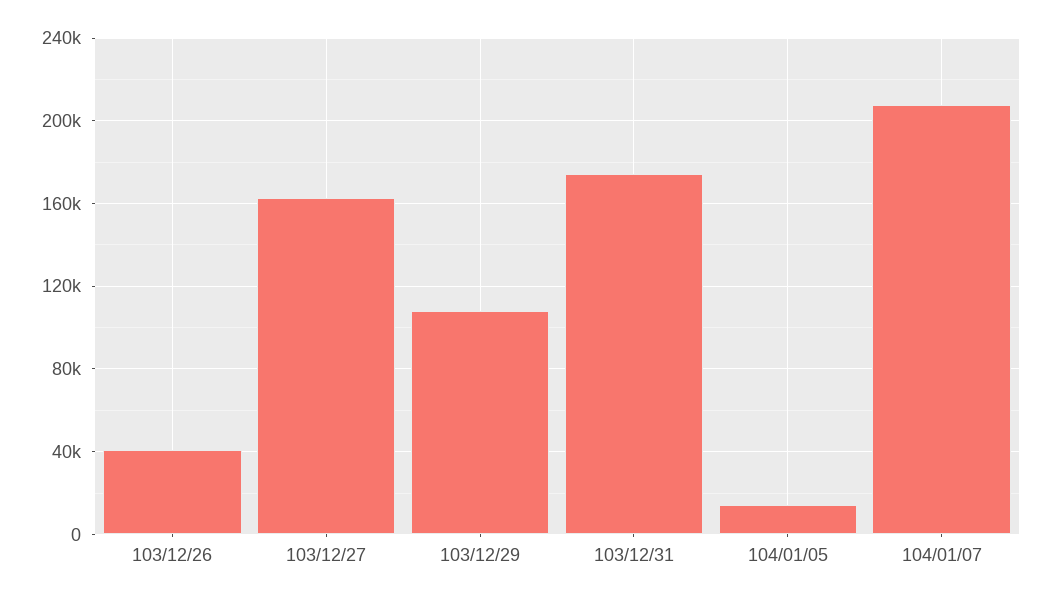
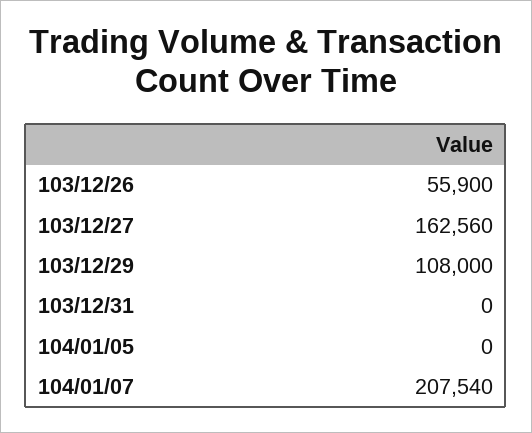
  {
-   "103/12/26": 40000,
+   "103/12/26": 55900,
    "103/12/27": 162560,
    "103/12/29": 108000,
-   "103/12/31": 175000,
+   "103/12/31": 0,
-   "104/01/05": 15000,
+   "104/01/05": 0,
    "104/01/07": 207540
  }

